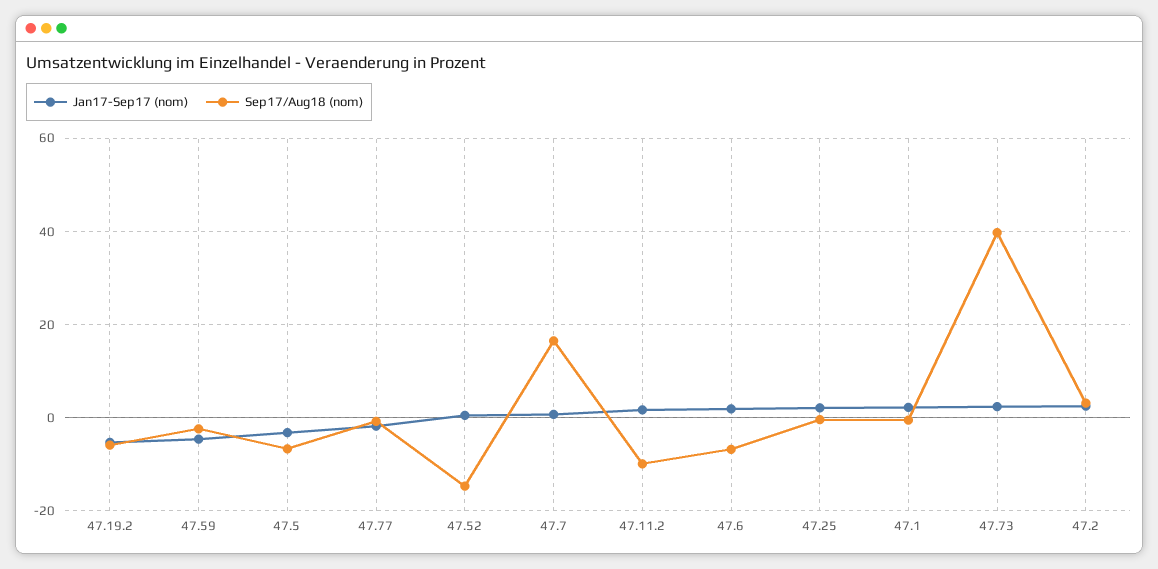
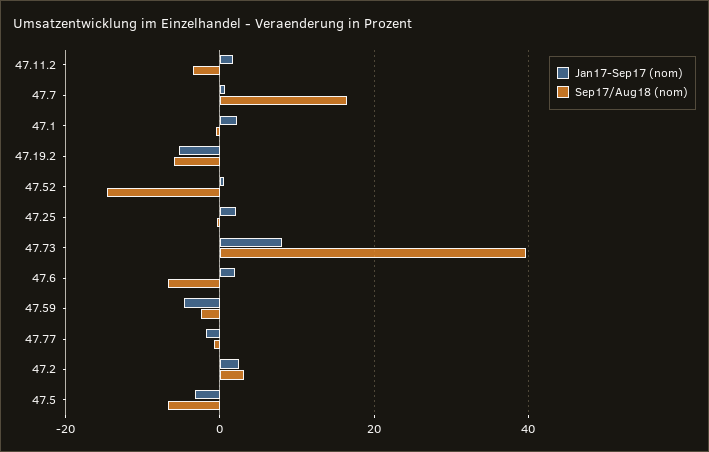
  {
    "Jan17-Sep17 (nom)": {
      "47.19.2": -6,
      "47.59": -4,
      "47.5": -4,
      "47.77": -2,
      "47.52": 0,
      "47.7": 0,
      "47.11.2": 2,
      "47.6": 2,
      "47.25": 2,
      "47.1": 2,
-     "47.73": 2,
+     "47.73": 8,
      "47.2": 2
    },
    "Sep17/Aug18 (nom)": {
      "47.19.2": -6,
      "47.59": -2,
      "47.5": -6,
      "47.77": 0,
      "47.52": -14,
      "47.7": 16,
-     "47.11.2": -10,
+     "47.11.2": -4,
      "47.6": -6,
      "47.25": 0,
      "47.1": 0,
      "47.73": 40,
      "47.2": 4
    }
  }

